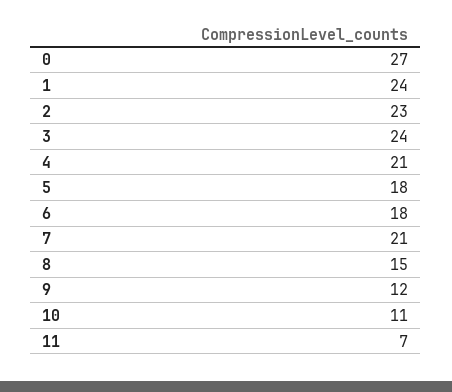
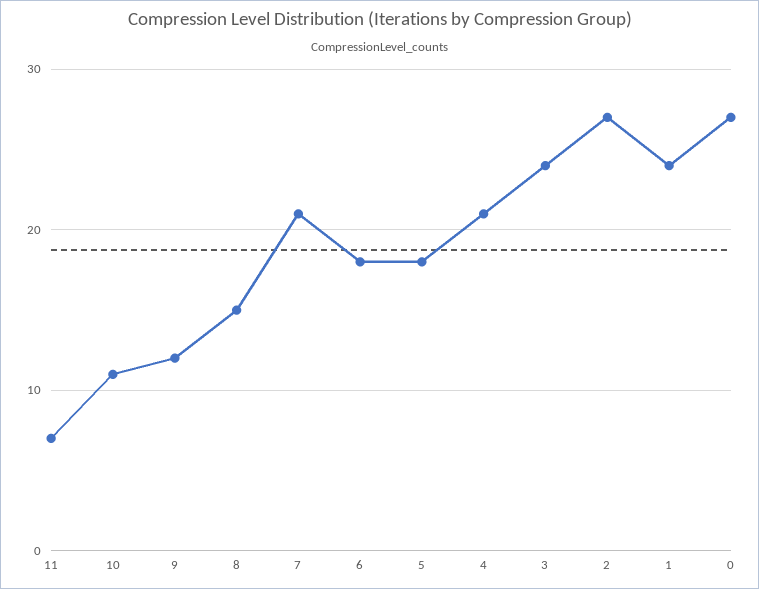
  {
    "0": 27,
    "1": 24,
-   "2": 23,
+   "2": 27,
    "3": 24,
    "4": 21,
    "5": 18,
    "6": 18,
    "7": 21,
    "8": 15,
    "9": 12,
    "10": 11,
    "11": 7
  }

